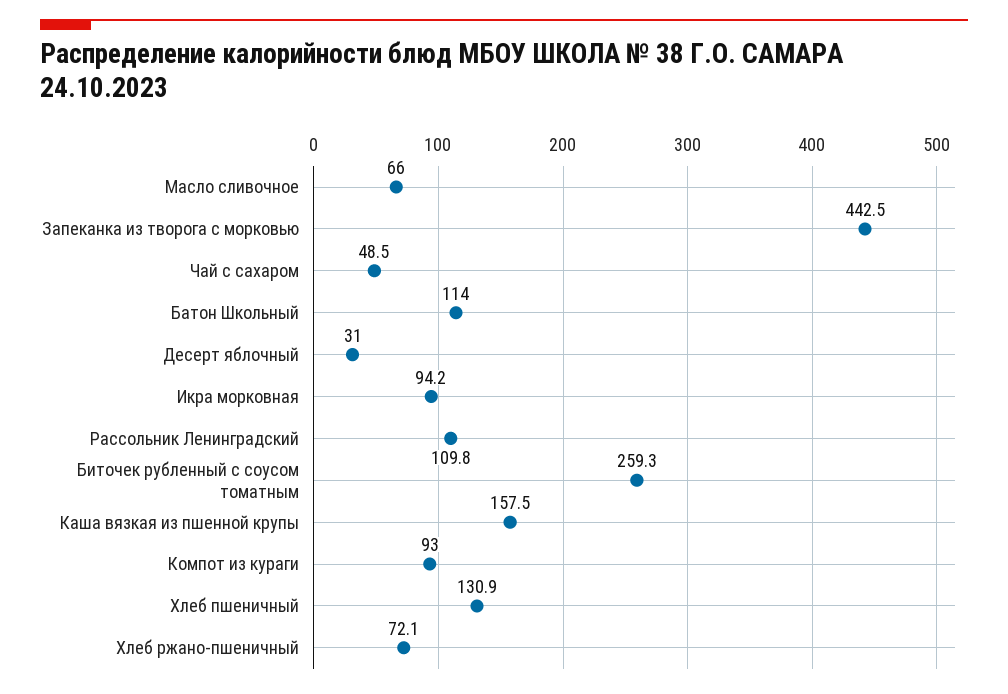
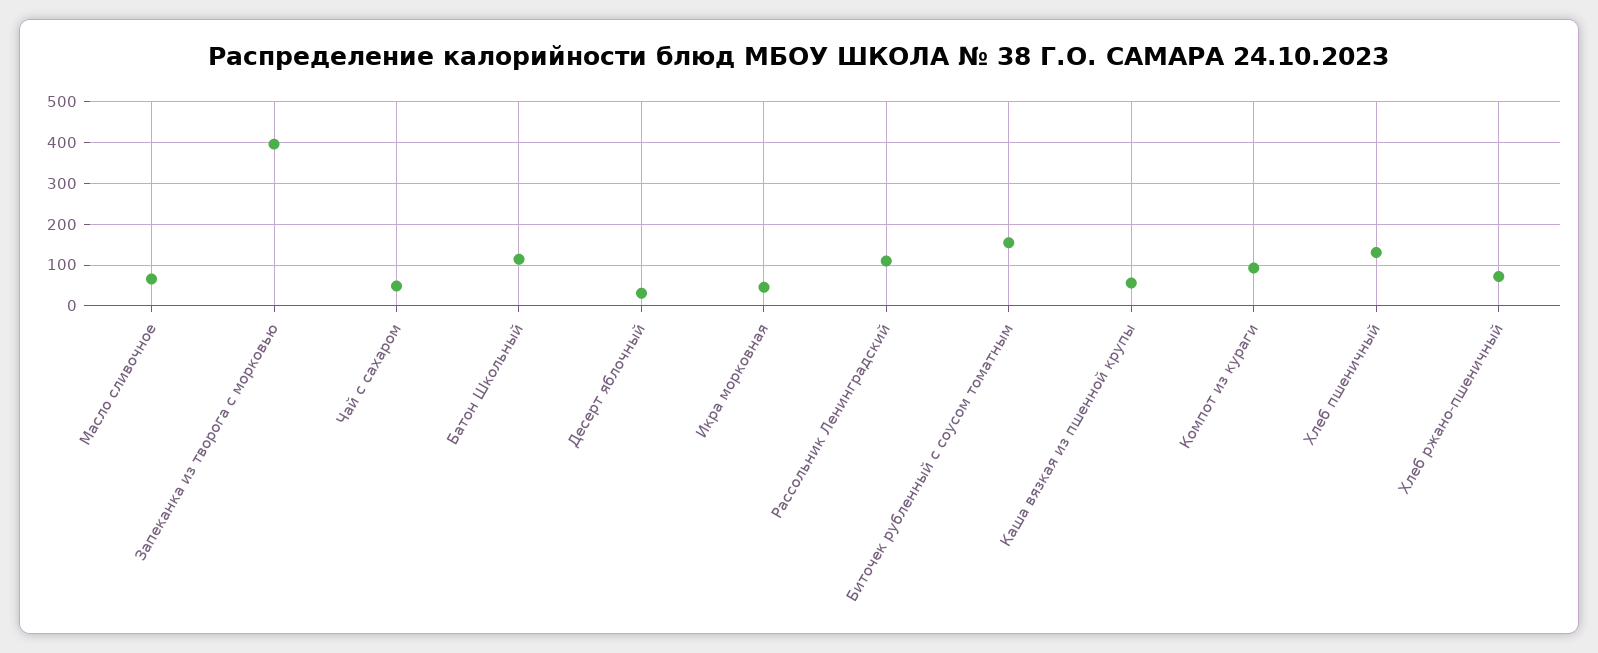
  {
    "Масло сливочное": 66,
-   "Запеканка из творога с морковью": 442.5,
+   "Запеканка из творога с морковью": 400,
    "Чай с сахаром": 48.5,
    "Батон Школьный": 114,
    "Десерт яблочный": 31,
-   "Икра морковная": 94.2,
+   "Икра морковная": 40,
    "Рассольник Ленинградский": 109.8,
-   "Биточек рубленный с соусом томатным": 259.3,
+   "Биточек рубленный с соусом томатным": 160,
-   "Каша вязкая из пшенной крупы": 157.5,
+   "Каша вязкая из пшенной крупы": 60,
    "Компот из кураги": 93,
    "Хлеб пшеничный": 130.9,
    "Хлеб ржано-пшеничный": 72.1
  }

